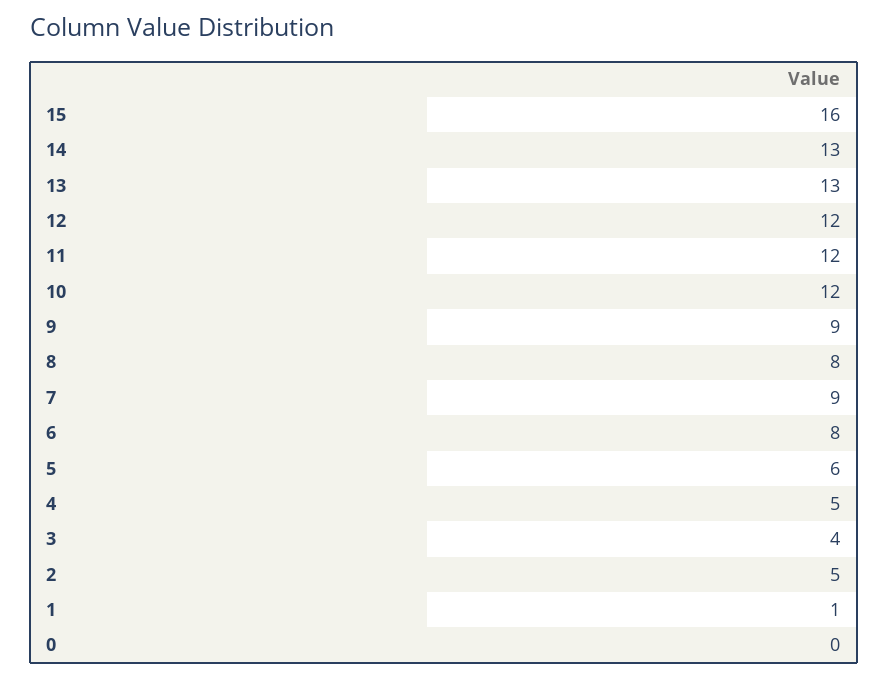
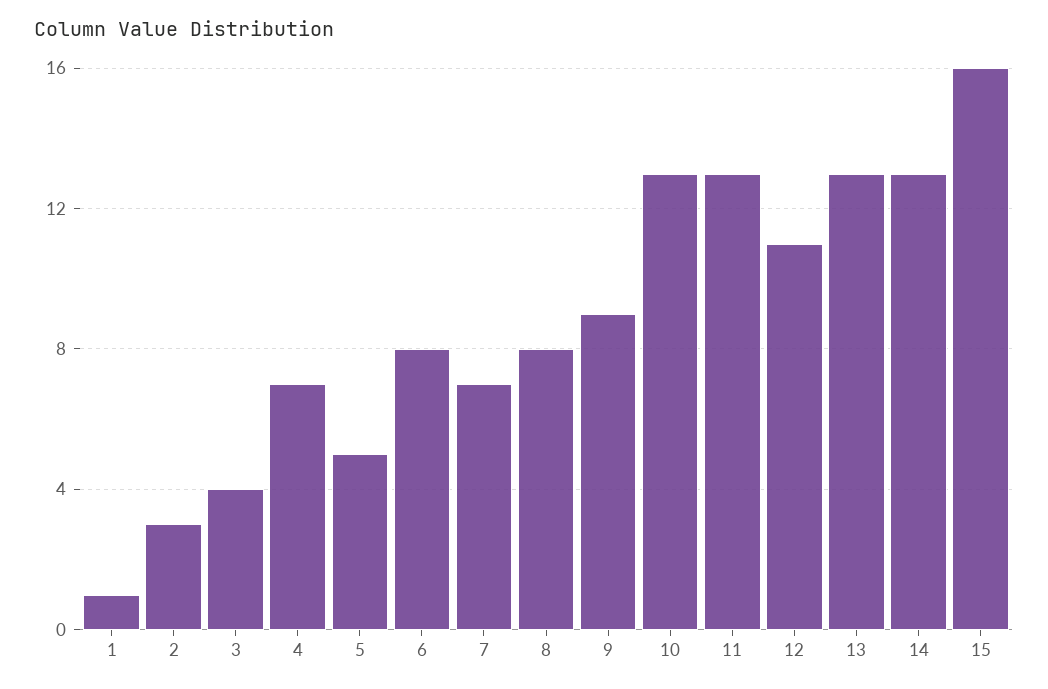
  {
    "15": 16,
    "14": 13,
    "13": 13,
-   "12": 12,
+   "12": 11,
-   "11": 12,
+   "11": 13,
-   "10": 12,
+   "10": 13,
    "9": 9,
    "8": 8,
-   "7": 9,
+   "7": 7,
    "6": 8,
-   "5": 6,
+   "5": 5,
-   "4": 5,
+   "4": 7,
    "3": 4,
-   "2": 5,
+   "2": 3,
-   "1": 1,
+   "1": 1
-   "0": 0
  }

